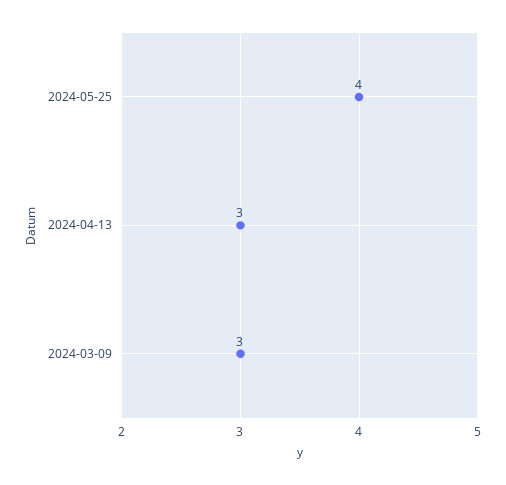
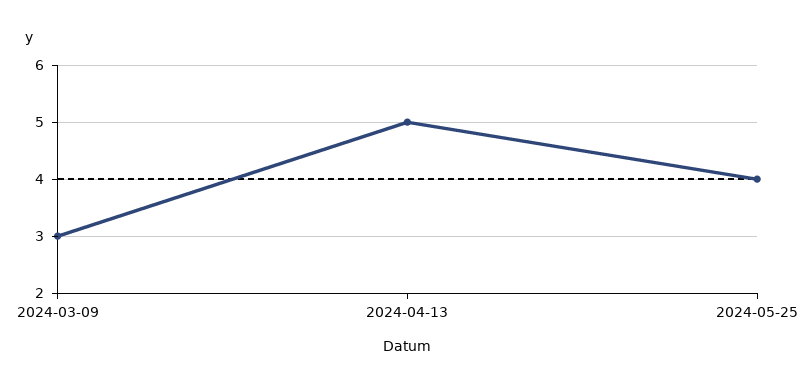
  {
    "2024-05-25": 4,
-   "2024-04-13": 3,
+   "2024-04-13": 5,
    "2024-03-09": 3
  }

